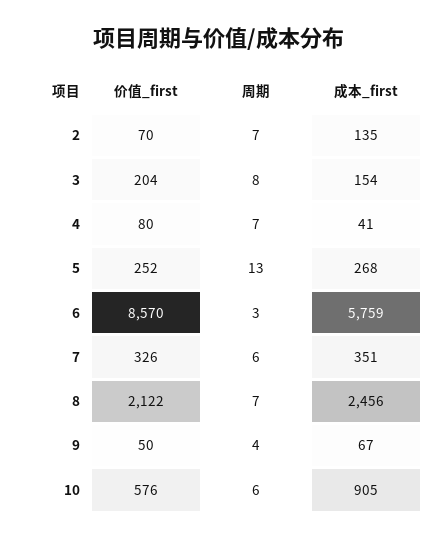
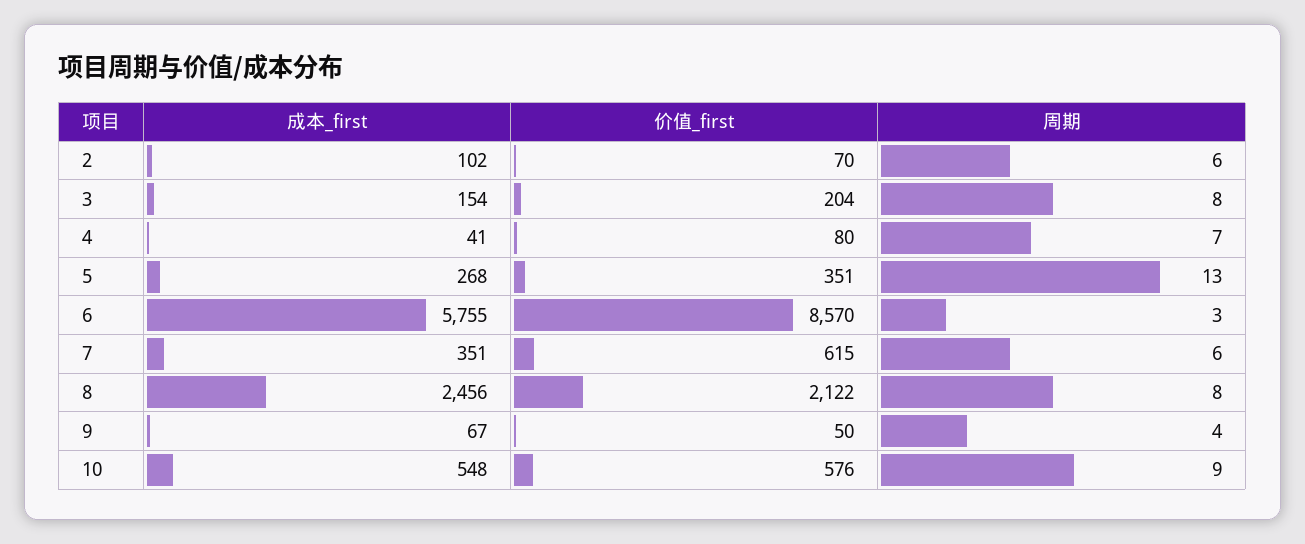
  {
    "价值_first": {
      "2": 70,
      "3": 204,
      "4": 80,
-     "5": 252,
+     "5": 351,
      "6": 8570,
-     "7": 326,
+     "7": 615,
      "8": 2122,
      "9": 50,
      "10": 576
    },
    "周期": {
-     "2": 7,
+     "2": 6,
      "3": 8,
      "4": 7,
      "5": 13,
      "6": 3,
      "7": 6,
-     "8": 7,
+     "8": 8,
      "9": 4,
-     "10": 6
+     "10": 9
    },
    "成本_first": {
-     "2": 135,
+     "2": 102,
      "3": 154,
      "4": 41,
      "5": 268,
-     "6": 5759,
+     "6": 5755,
      "7": 351,
      "8": 2456,
      "9": 67,
-     "10": 905
+     "10": 548
    }
  }

